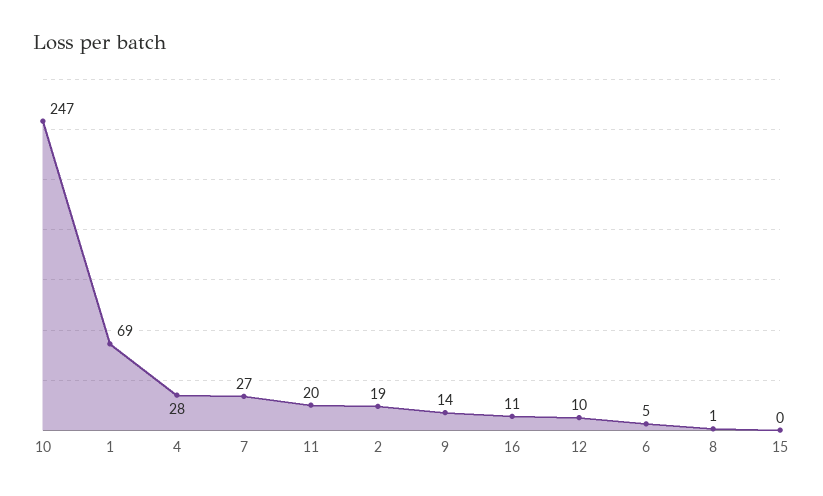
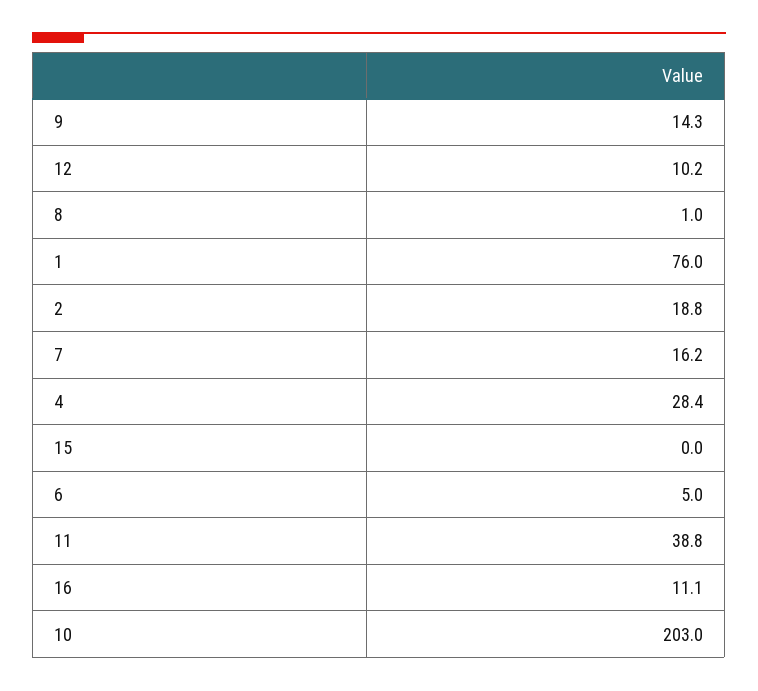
  {
-   "10": 247,
+   "10": 203,
-   "1": 69,
+   "1": 76,
    "4": 28.4,
-   "7": 27,
+   "7": 16.2,
-   "11": 20,
+   "11": 38.8,
    "2": 18.8,
    "9": 14.3,
    "16": 11.1,
    "12": 10.2,
    "6": 5,
    "8": 1,
    "15": 0
  }

